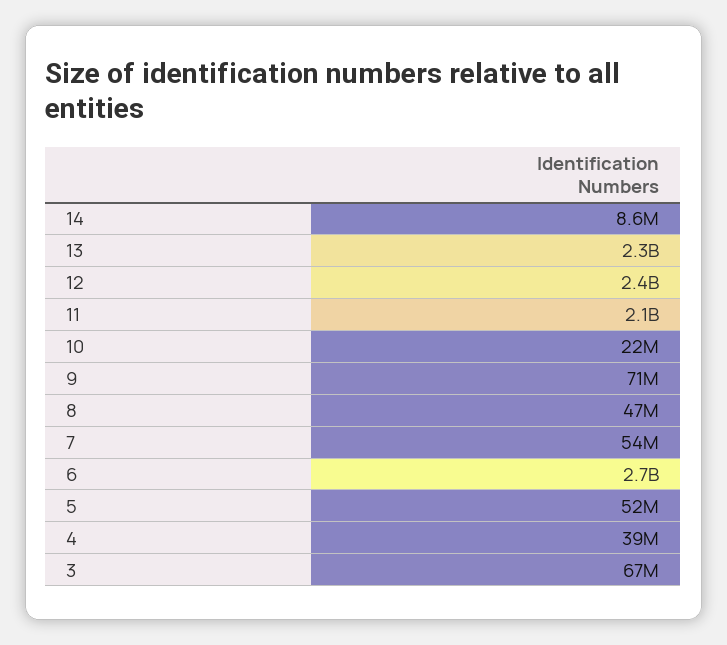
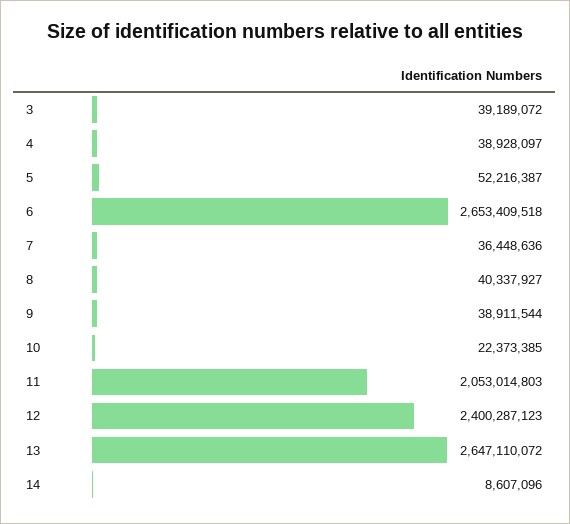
  {
    "14": 8607096,
-   "13": 2300000000,
+   "13": 2647110072,
    "12": 2400287123,
    "11": 2053014803,
    "10": 22373385,
-   "9": 71000000,
+   "9": 38911544,
-   "8": 47000000,
+   "8": 40337927,
-   "7": 54000000,
+   "7": 36448636,
    "6": 2653409518,
    "5": 52216387,
    "4": 38928097,
-   "3": 67000000
+   "3": 39189072
  }

